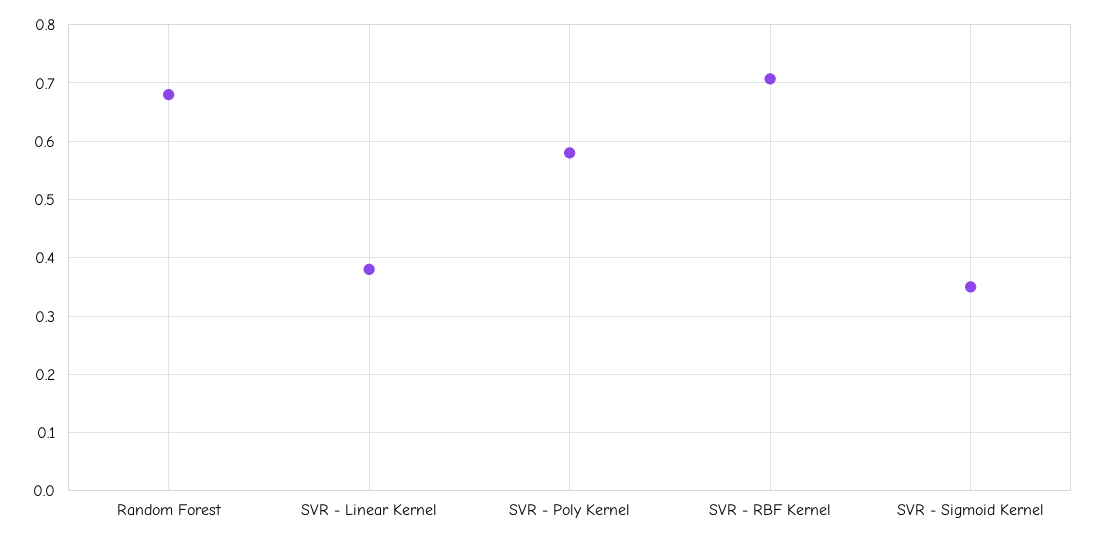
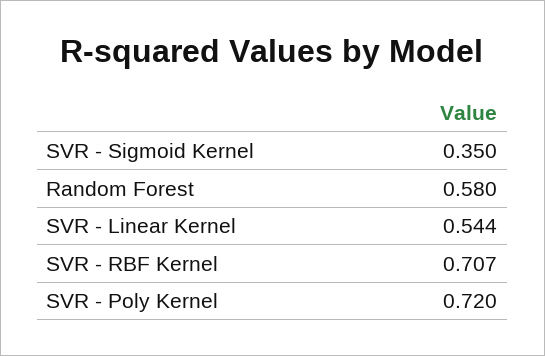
  {
-   "Random Forest": 0.68,
+   "Random Forest": 0.58,
-   "SVR - Linear Kernel": 0.38,
+   "SVR - Linear Kernel": 0.544,
-   "SVR - Poly Kernel": 0.58,
+   "SVR - Poly Kernel": 0.72,
    "SVR - RBF Kernel": 0.707,
    "SVR - Sigmoid Kernel": 0.35
  }

